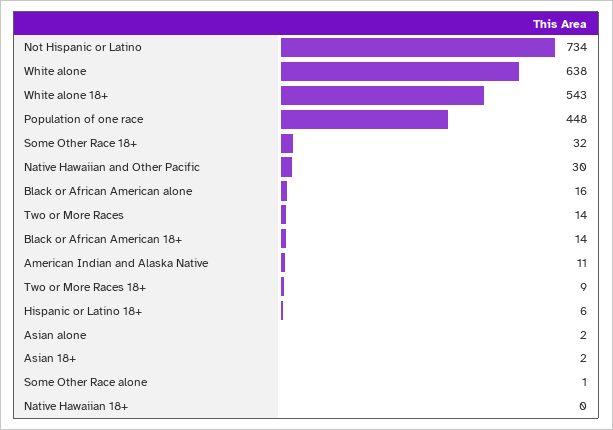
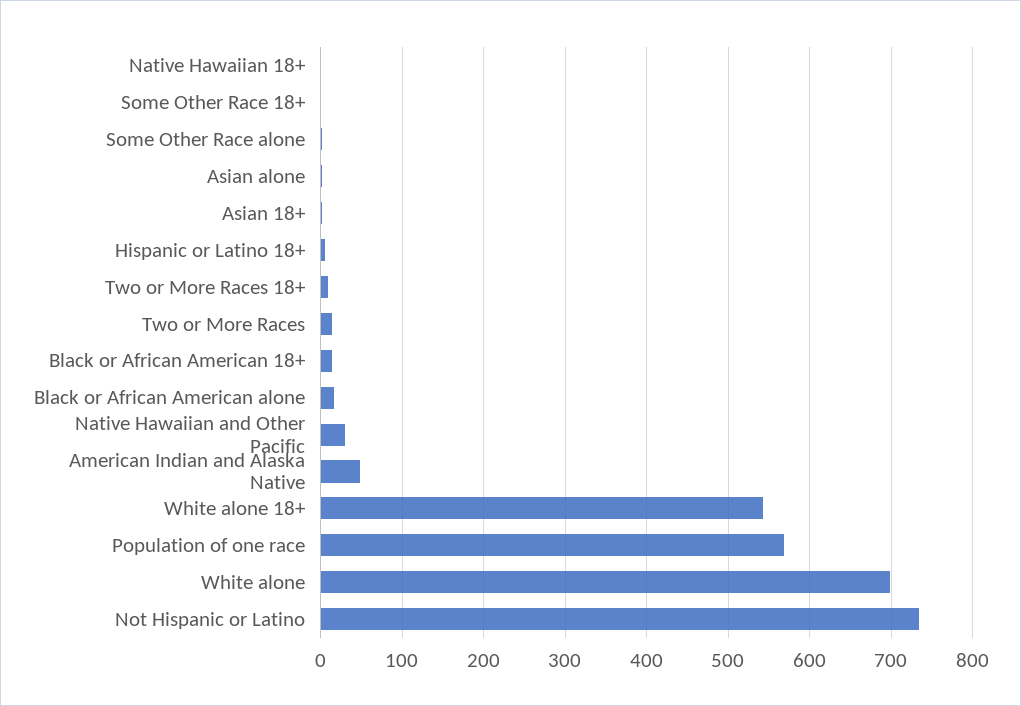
  {
    "Not Hispanic or Latino": 734,
-   "White alone": 638,
+   "White alone": 700,
    "White alone 18+": 543,
-   "Population of one race": 448,
+   "Population of one race": 570,
-   "Some Other Race 18+": 32,
+   "Some Other Race 18+": 0,
    "Native Hawaiian and Other Pacific": 30,
    "Black or African American alone": 16,
    "Two or More Races": 14,
    "Black or African American 18+": 14,
-   "American Indian and Alaska Native": 11,
+   "American Indian and Alaska Native": 50,
    "Two or More Races 18+": 9,
    "Hispanic or Latino 18+": 6,
    "Asian alone": 2,
    "Asian 18+": 2,
    "Some Other Race alone": 1,
    "Native Hawaiian 18+": 0
  }

